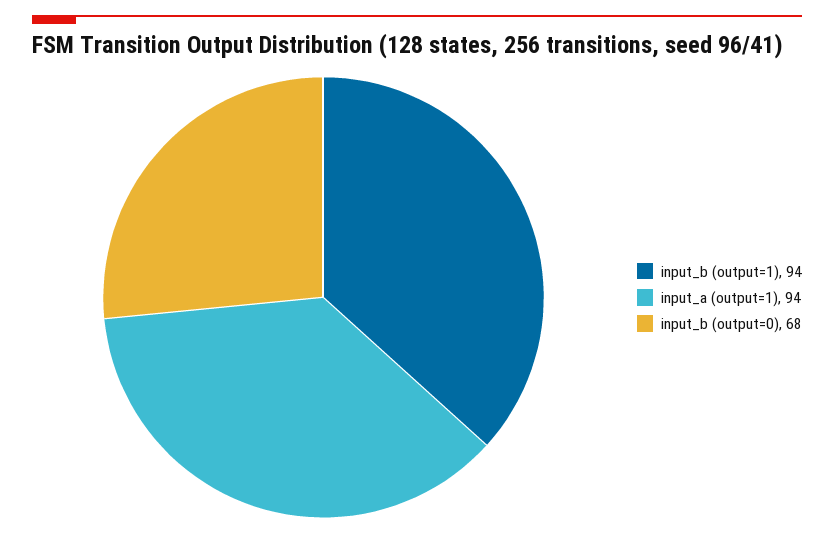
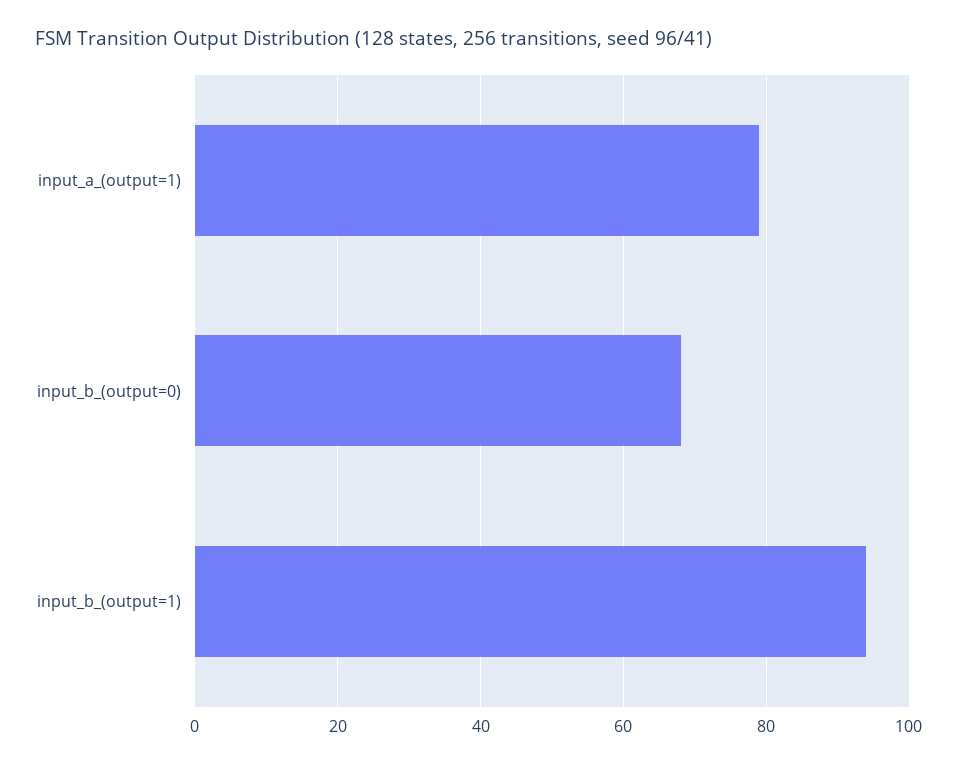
  {
    "input_b (output=1)": 94,
-   "input_a (output=1)": 94,
+   "input_a (output=1)": 80,
    "input_b (output=0)": 68
  }

